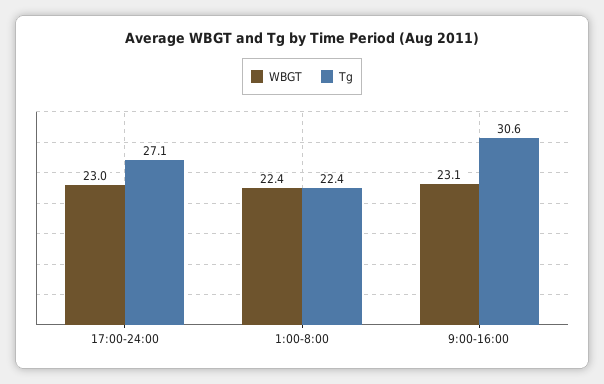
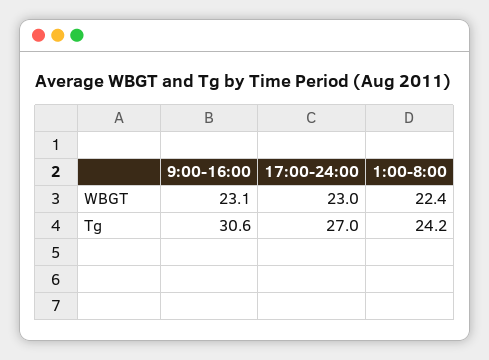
  {
    "WBGT": {
      "17:00-24:00": 23,
      "1:00-8:00": 22.4,
      "9:00-16:00": 23.1
    },
    "Tg": {
-     "17:00-24:00": 27.1,
+     "17:00-24:00": 27,
-     "1:00-8:00": 22.4,
+     "1:00-8:00": 24.2,
      "9:00-16:00": 30.6
    }
  }

